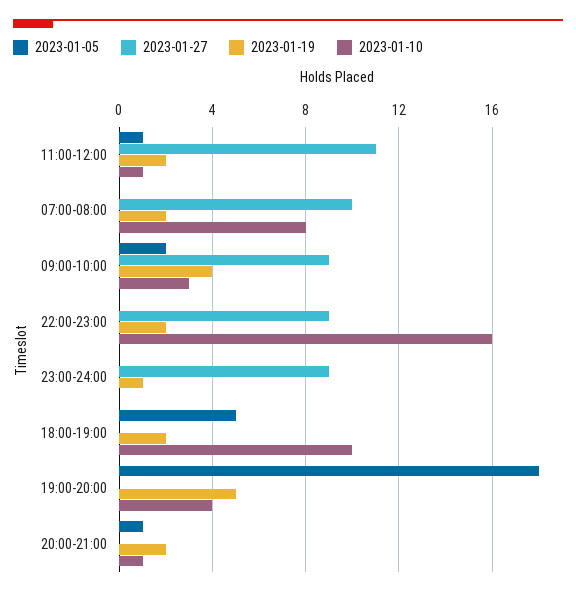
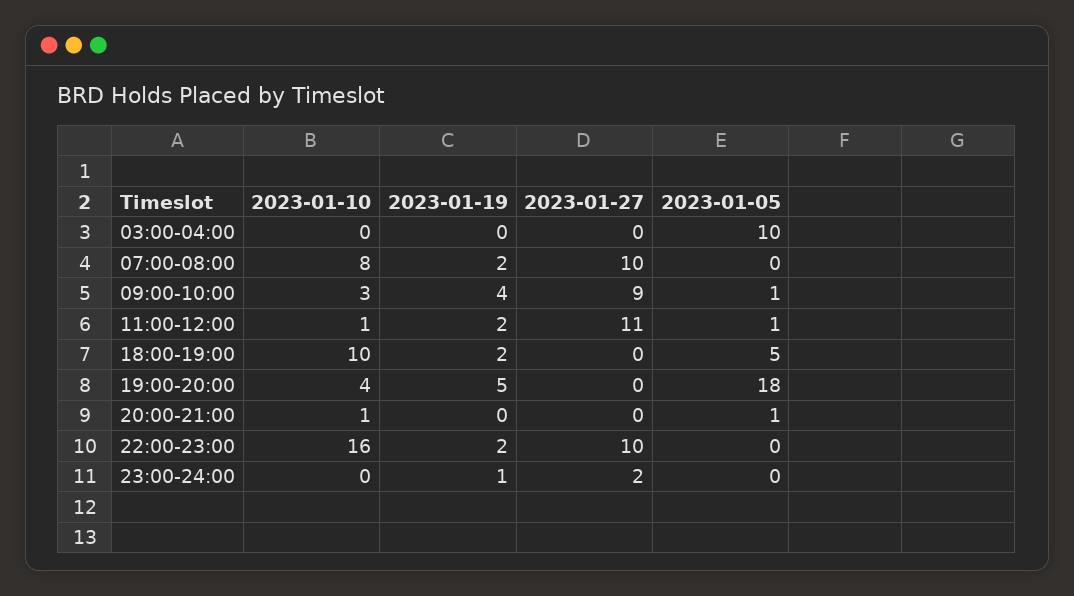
  {
    "2023-01-05": {
      "11:00-12:00": 1,
      "07:00-08:00": 0,
-     "09:00-10:00": 2,
+     "09:00-10:00": 1,
      "22:00-23:00": 0,
      "23:00-24:00": 0,
      "18:00-19:00": 5,
      "19:00-20:00": 18,
-     "20:00-21:00": 1
+     "20:00-21:00": 1,
+     "03:00-04:00": 10
    },
    "2023-01-27": {
      "11:00-12:00": 11,
      "07:00-08:00": 10,
      "09:00-10:00": 9,
-     "22:00-23:00": 9,
+     "22:00-23:00": 10,
-     "23:00-24:00": 9,
+     "23:00-24:00": 2,
      "18:00-19:00": 0,
      "19:00-20:00": 0,
-     "20:00-21:00": 0
+     "20:00-21:00": 0,
+     "03:00-04:00": 0
    },
    "2023-01-19": {
      "11:00-12:00": 2,
      "07:00-08:00": 2,
      "09:00-10:00": 4,
      "22:00-23:00": 2,
      "23:00-24:00": 1,
      "18:00-19:00": 2,
      "19:00-20:00": 5,
-     "20:00-21:00": 2
+     "20:00-21:00": 0,
+     "03:00-04:00": 0
    },
    "2023-01-10": {
      "11:00-12:00": 1,
      "07:00-08:00": 8,
      "09:00-10:00": 3,
      "22:00-23:00": 16,
      "23:00-24:00": 0,
      "18:00-19:00": 10,
      "19:00-20:00": 4,
-     "20:00-21:00": 1
+     "20:00-21:00": 1,
+     "03:00-04:00": 0
    }
  }

